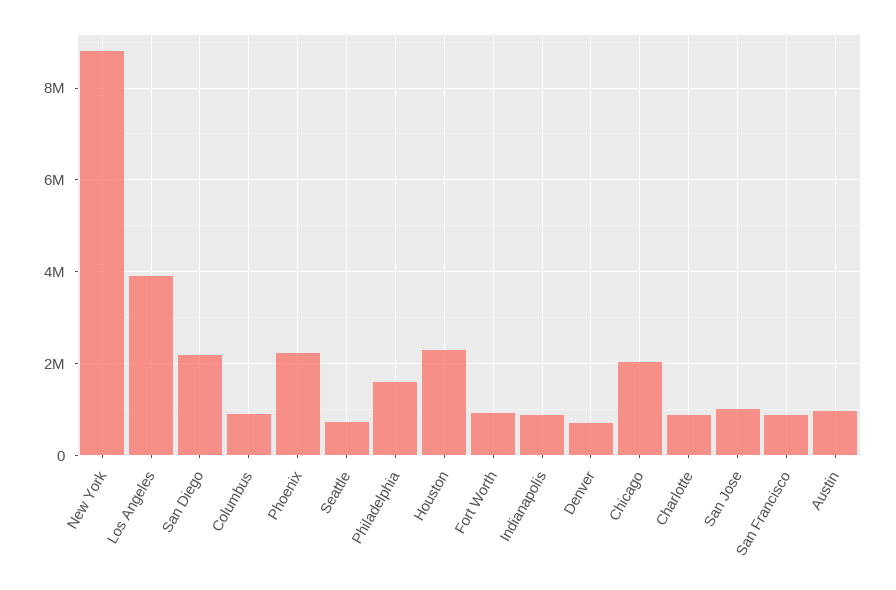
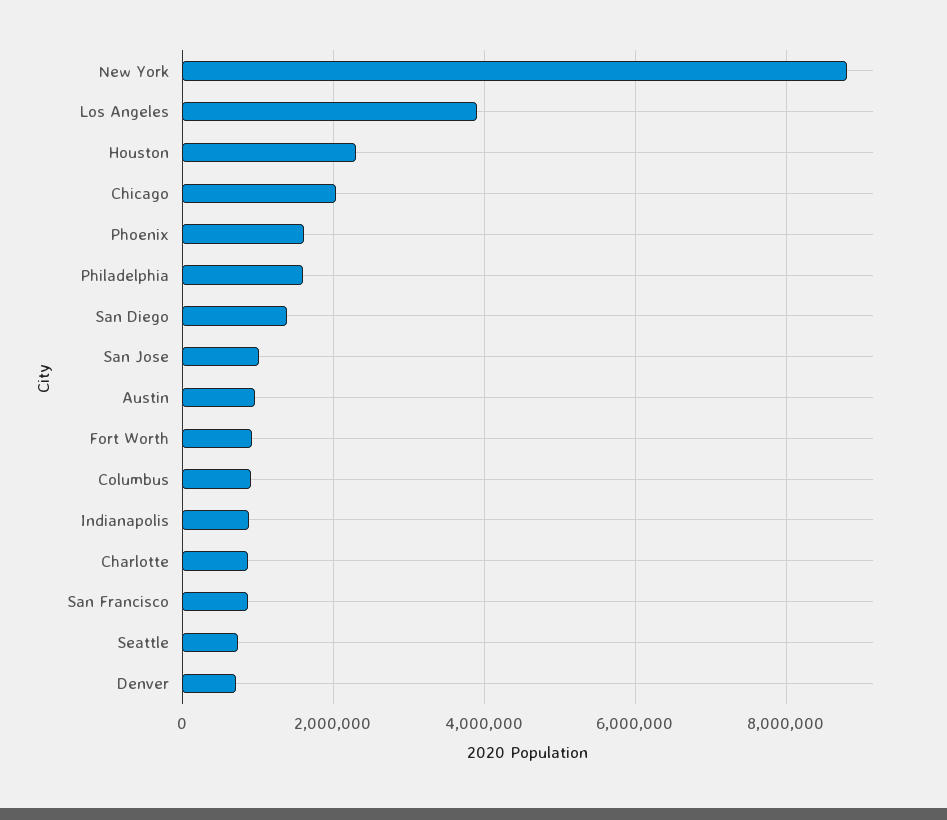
  {
    "New York": 8800000,
    "Los Angeles": 3800000,
-   "San Diego": 2200000,
+   "San Diego": 1400000,
    "Columbus": 1000000,
-   "Phoenix": 2200000,
+   "Phoenix": 1600000,
    "Seattle": 800000,
    "Philadelphia": 1600000,
    "Houston": 2400000,
    "Fort Worth": 1000000,
    "Indianapolis": 800000,
    "Denver": 800000,
    "Chicago": 2000000,
    "Charlotte": 800000,
    "San Jose": 1000000,
    "San Francisco": 800000,
    "Austin": 1000000
  }

